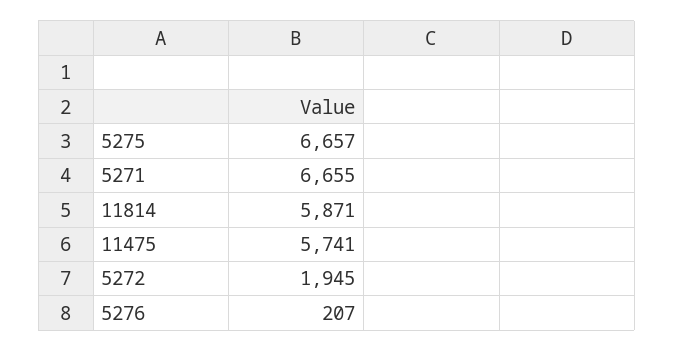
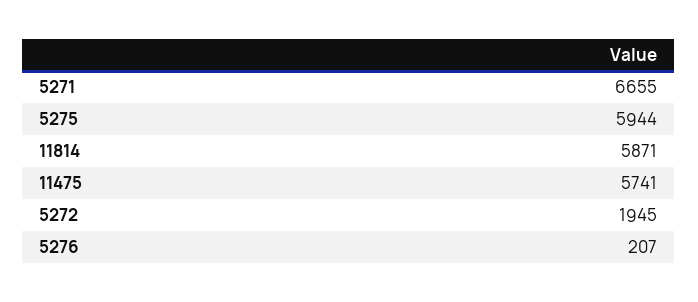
  {
-   "5275": 6657,
+   "5275": 5944,
    "5271": 6655,
    "11814": 5871,
    "11475": 5741,
    "5272": 1945,
    "5276": 207
  }

